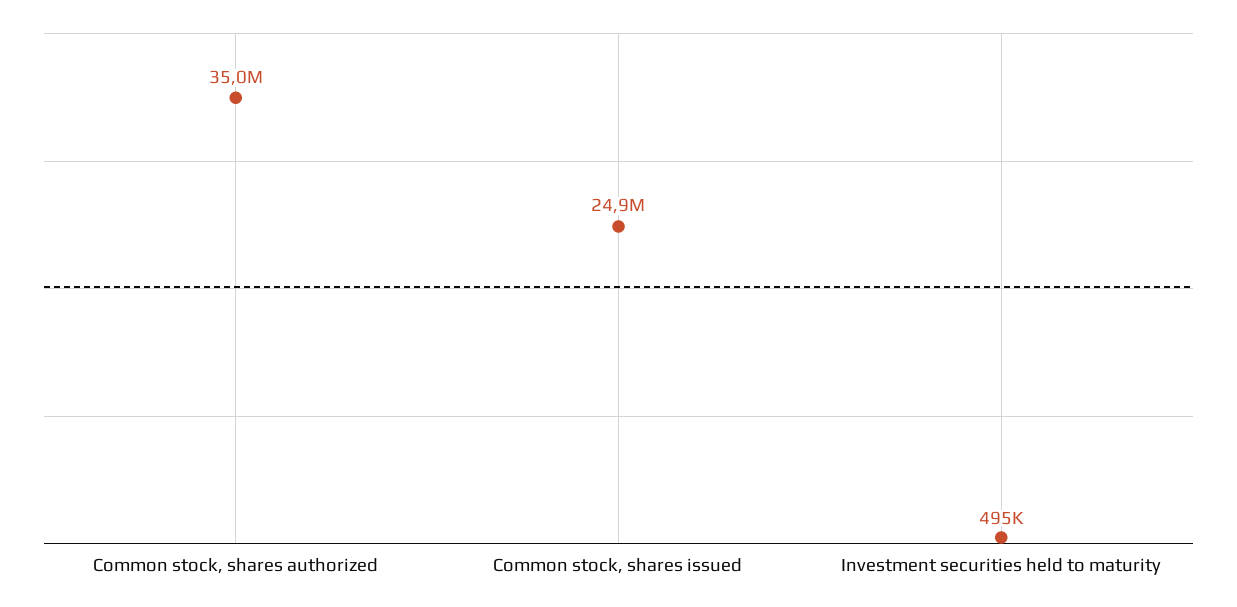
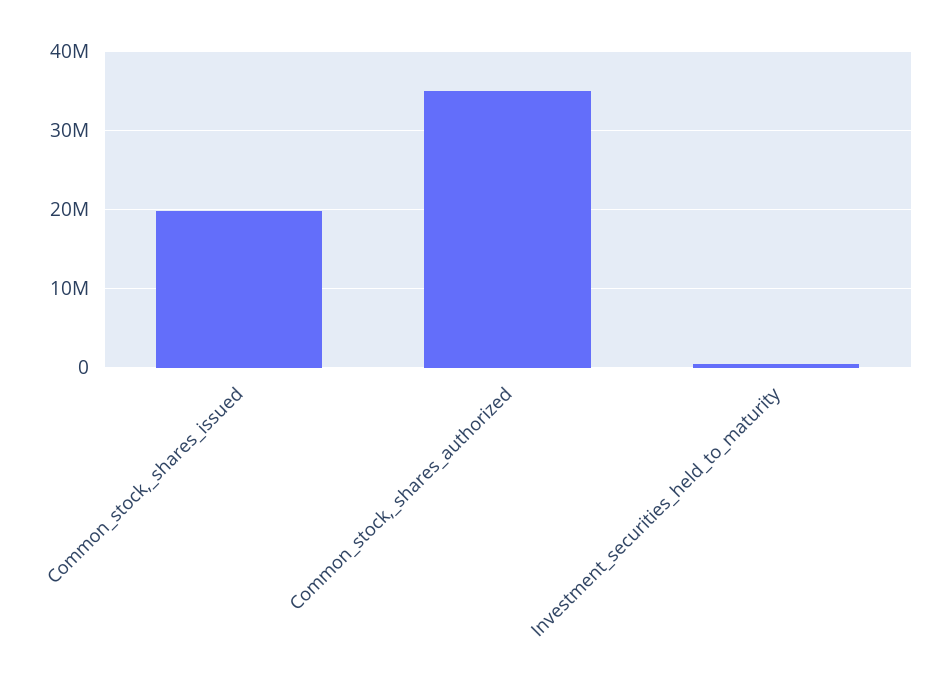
  {
    "Common stock, shares authorized": 35000000,
-   "Common stock, shares issued": 24900000,
+   "Common stock, shares issued": 20000000,
    "Investment securities held to maturity": 495000
  }

